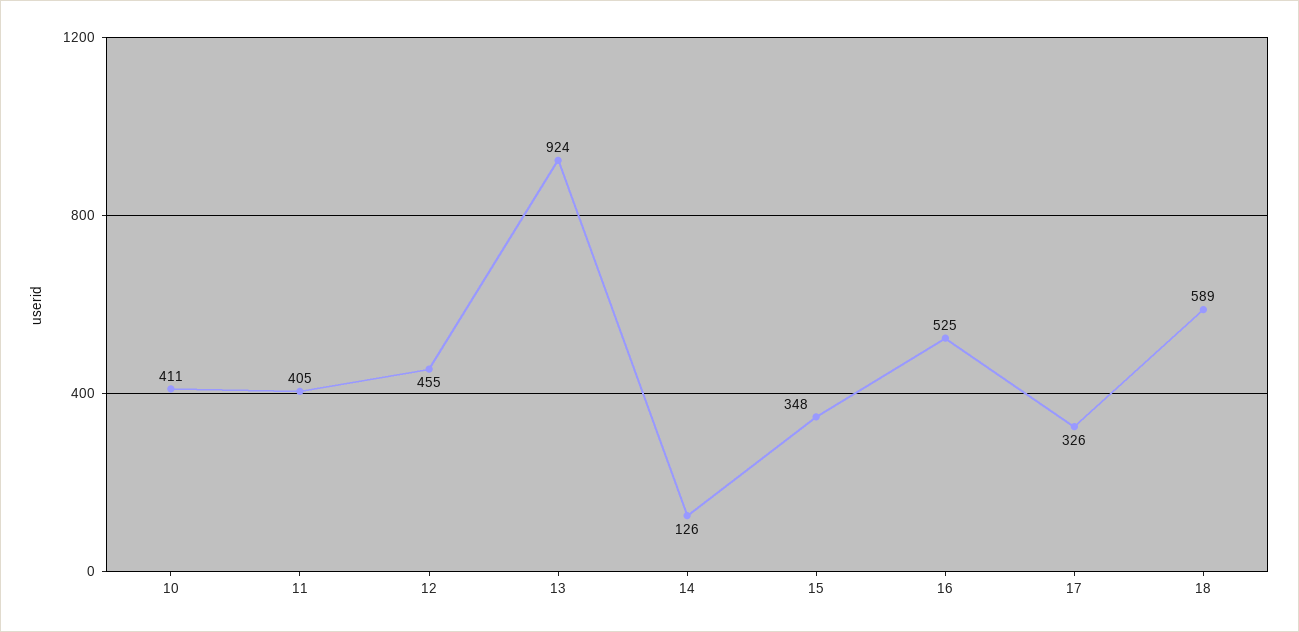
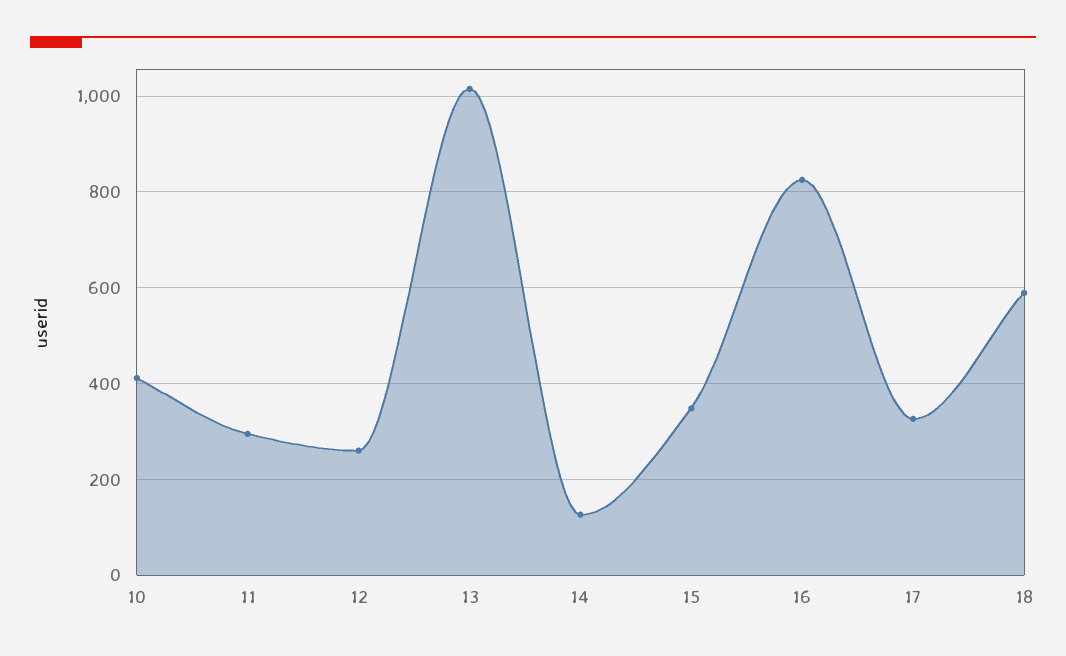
  {
    "10": 411,
-   "11": 405,
+   "11": 300,
-   "12": 455,
+   "12": 260,
-   "13": 924,
+   "13": 1020,
    "14": 126,
    "15": 348,
-   "16": 525,
+   "16": 820,
    "17": 326,
    "18": 589
  }

